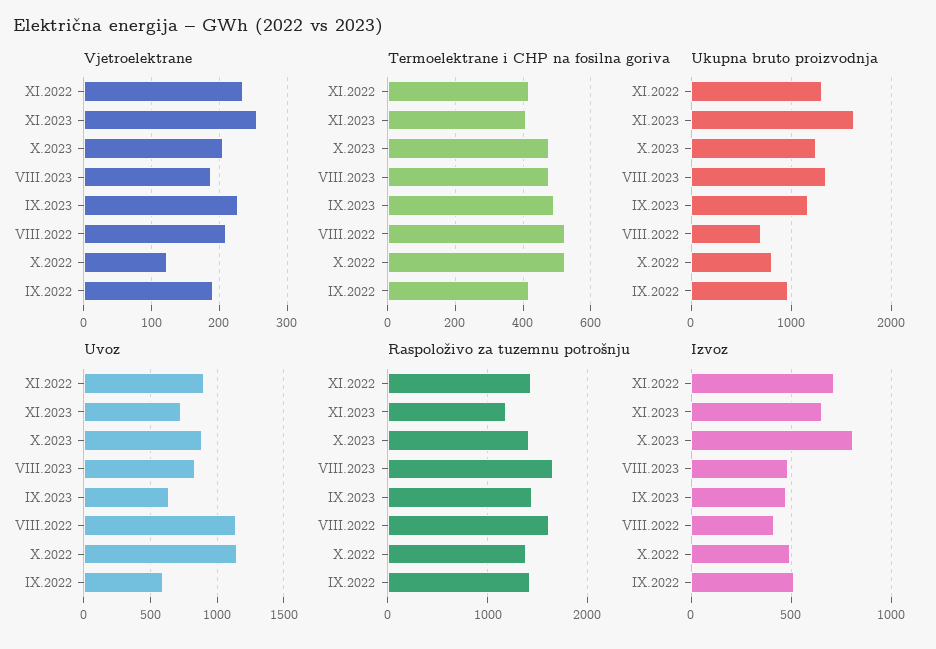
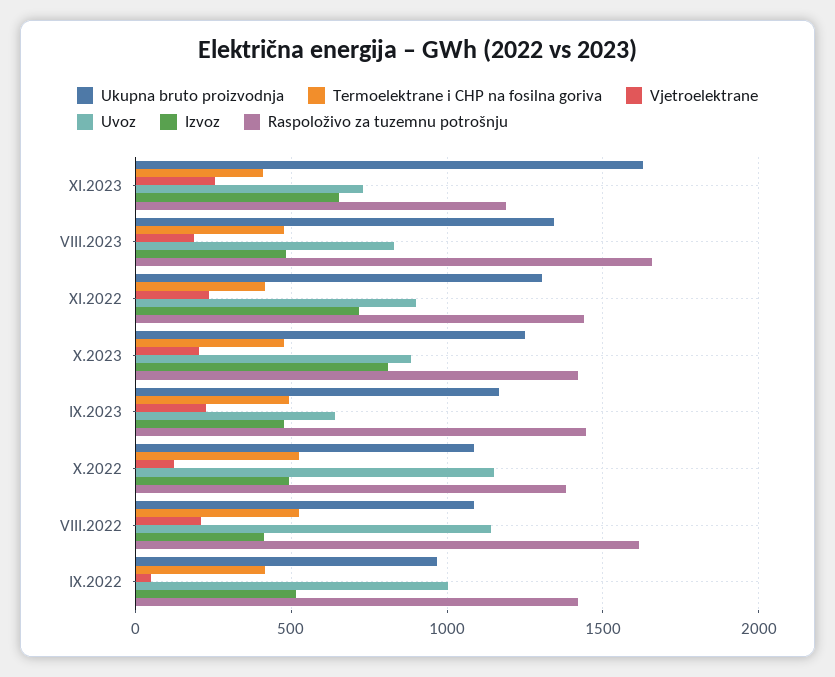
  {
    "Vjetroelektrane": {
      "XI.2022": 230,
      "XI.2023": 260,
      "X.2023": 210,
      "VIII.2023": 190,
      "IX.2023": 230,
      "VIII.2022": 210,
      "X.2022": 120,
-     "IX.2022": 190
+     "IX.2022": 50
    },
    "Termoelektrane i CHP na fosilna goriva": {
      "XI.2022": 420,
      "XI.2023": 400,
      "X.2023": 480,
      "VIII.2023": 480,
      "IX.2023": 500,
      "VIII.2022": 520,
      "X.2022": 520,
      "IX.2022": 420
    },
    "Ukupna bruto proizvodnja": {
      "XI.2022": 1300,
      "XI.2023": 1650,
      "X.2023": 1250,
      "VIII.2023": 1350,
      "IX.2023": 1150,
-     "VIII.2022": 700,
+     "VIII.2022": 1100,
-     "X.2022": 800,
+     "X.2022": 1100,
      "IX.2022": 950
    },
    "Uvoz": {
      "XI.2022": 900,
      "XI.2023": 750,
      "X.2023": 900,
      "VIII.2023": 850,
      "IX.2023": 650,
      "VIII.2022": 1150,
      "X.2022": 1150,
-     "IX.2022": 600
+     "IX.2022": 1000
    },
    "Raspoloživo za tuzemnu potrošnju": {
      "XI.2022": 1450,
      "XI.2023": 1200,
      "X.2023": 1400,
      "VIII.2023": 1650,
      "IX.2023": 1450,
      "VIII.2022": 1600,
      "X.2022": 1400,
      "IX.2022": 1400
    },
    "Izvoz": {
      "XI.2022": 700,
      "XI.2023": 650,
      "X.2023": 800,
      "VIII.2023": 500,
      "IX.2023": 500,
      "VIII.2022": 400,
      "X.2022": 500,
      "IX.2022": 500
    }
  }

